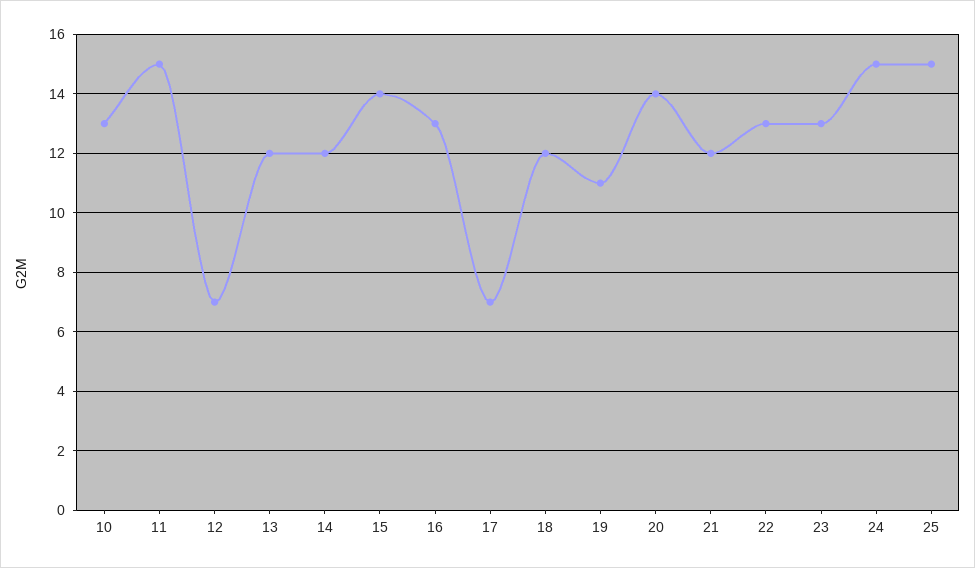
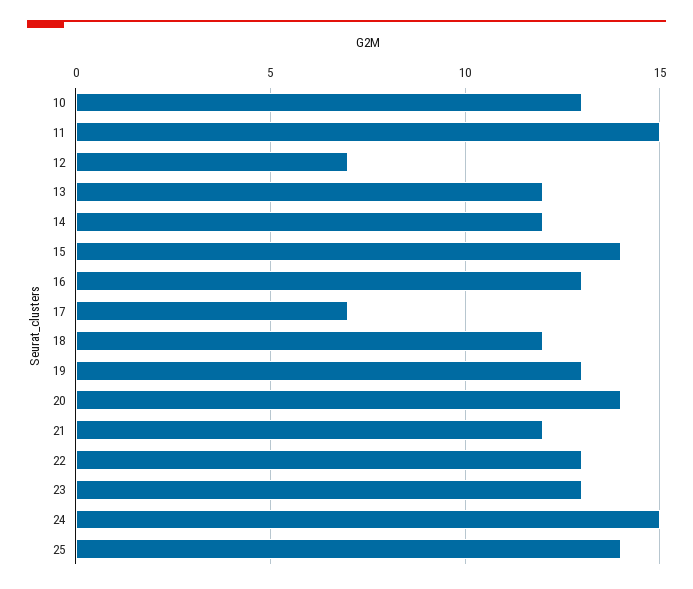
  {
    "10": 13,
    "11": 15,
    "12": 7,
    "13": 12,
    "14": 12,
    "15": 14,
    "16": 13,
    "17": 7,
    "18": 12,
-   "19": 11,
+   "19": 13,
    "20": 14,
    "21": 12,
    "22": 13,
    "23": 13,
    "24": 15,
-   "25": 15
+   "25": 14
  }

